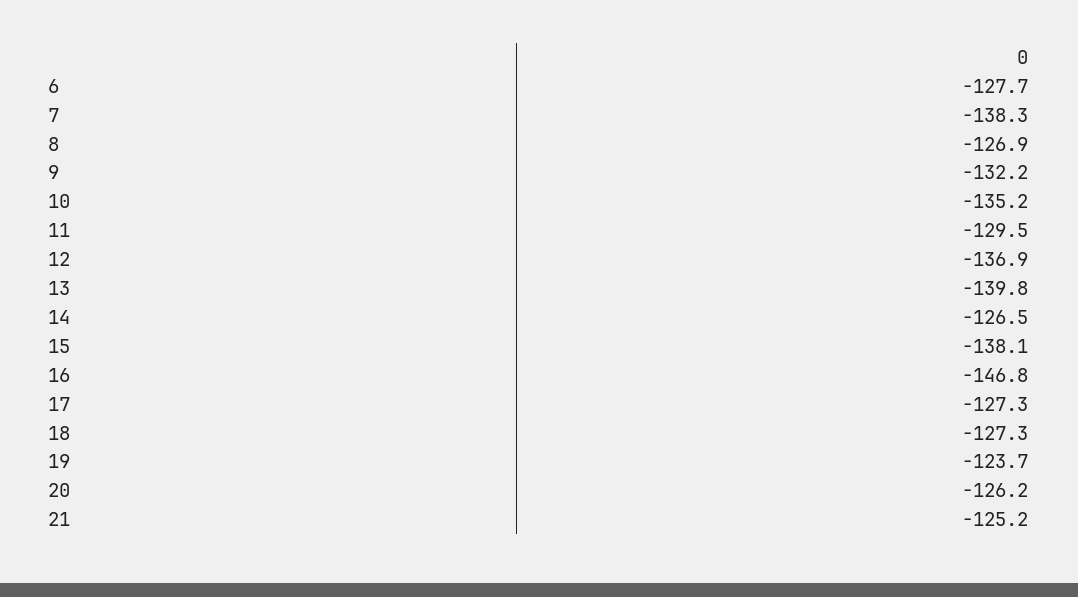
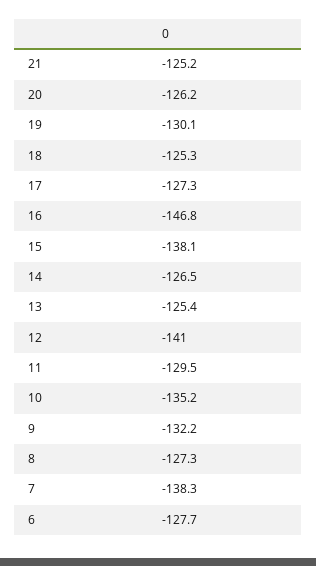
  {
    "6": -127.7,
    "7": -138.3,
-   "8": -126.9,
+   "8": -127.3,
    "9": -132.2,
    "10": -135.2,
    "11": -129.5,
-   "12": -136.9,
+   "12": -141,
-   "13": -139.8,
+   "13": -125.4,
    "14": -126.5,
    "15": -138.1,
    "16": -146.8,
    "17": -127.3,
-   "18": -127.3,
+   "18": -125.3,
-   "19": -123.7,
+   "19": -130.1,
    "20": -126.2,
    "21": -125.2
  }

